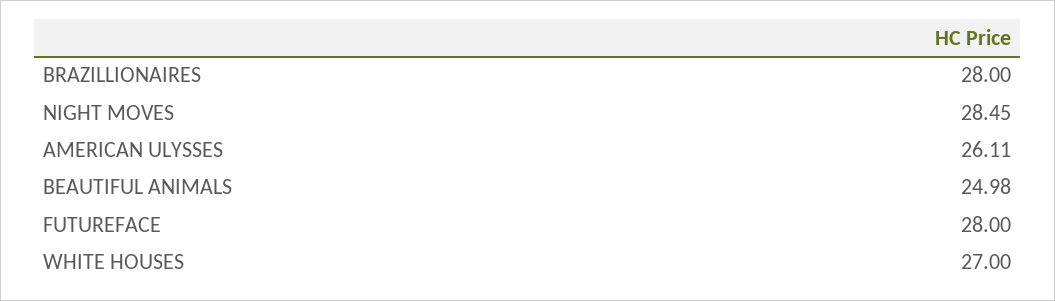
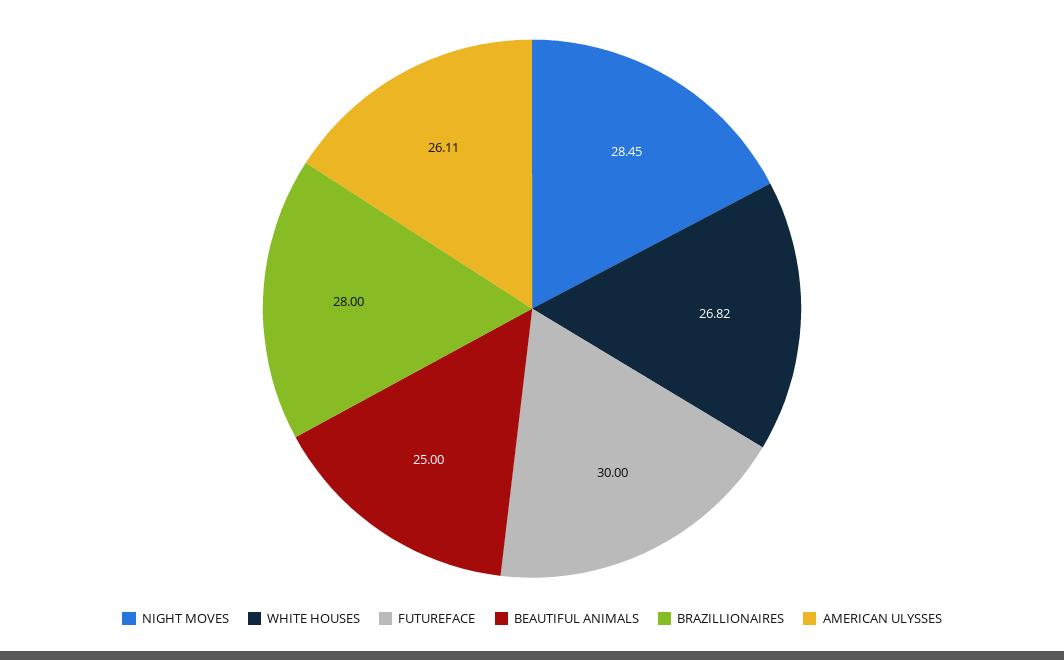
  {
    "BRAZILLIONAIRES": 28,
    "NIGHT MOVES": 28.45,
    "AMERICAN ULYSSES": 26.11,
-   "BEAUTIFUL ANIMALS": 24.98,
+   "BEAUTIFUL ANIMALS": 25,
-   "FUTUREFACE": 28,
+   "FUTUREFACE": 30,
-   "WHITE HOUSES": 27
+   "WHITE HOUSES": 26.82
  }

